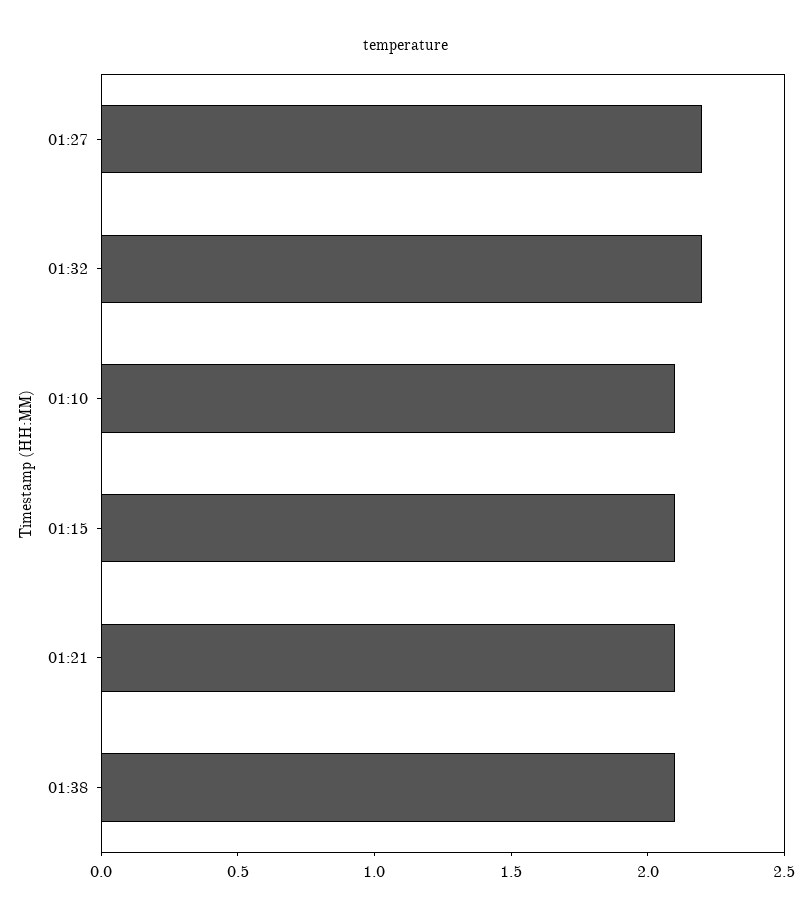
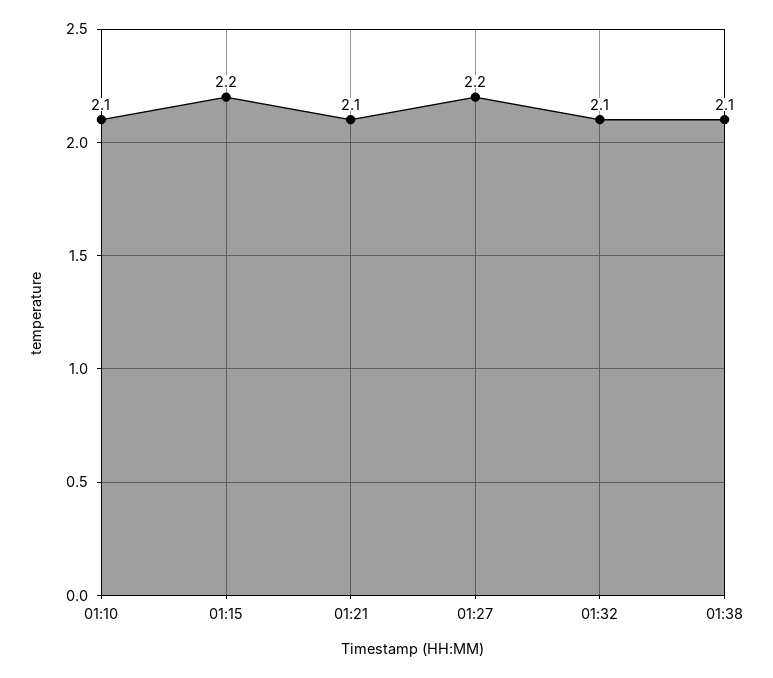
  {
    "01:27": 2.2,
-   "01:32": 2.2,
+   "01:32": 2.1,
    "01:10": 2.1,
-   "01:15": 2.1,
+   "01:15": 2.2,
    "01:21": 2.1,
    "01:38": 2.1
  }

